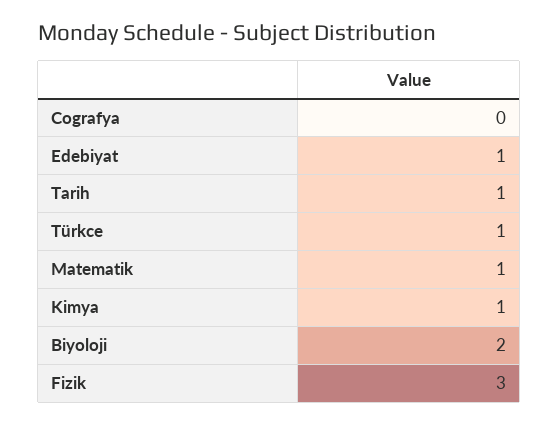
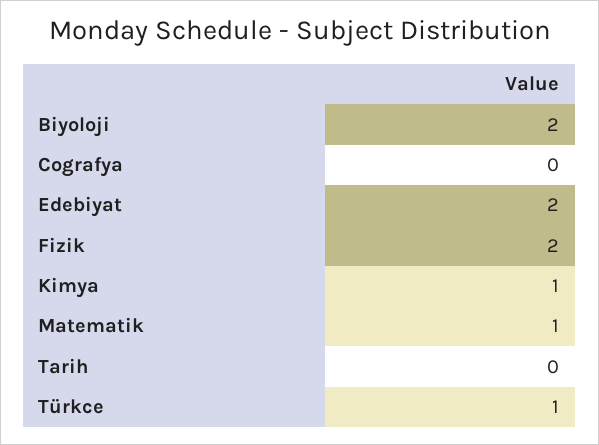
  {
    "Cografya": 0,
-   "Edebiyat": 1,
+   "Edebiyat": 2,
-   "Tarih": 1,
+   "Tarih": 0,
    "Türkce": 1,
    "Matematik": 1,
    "Kimya": 1,
    "Biyoloji": 2,
-   "Fizik": 3
+   "Fizik": 2
  }

